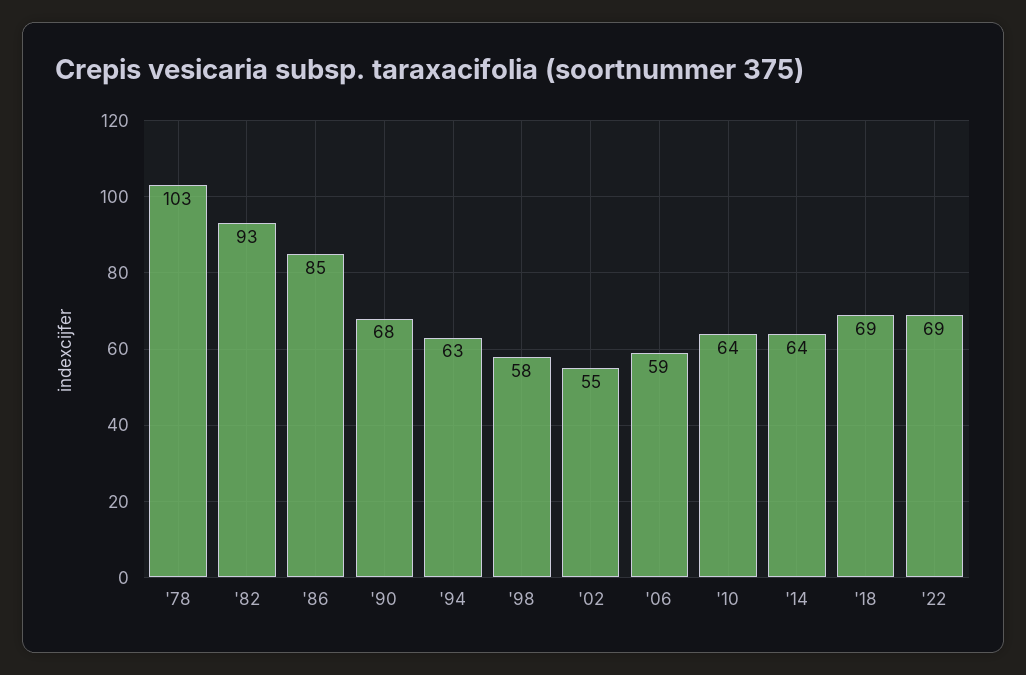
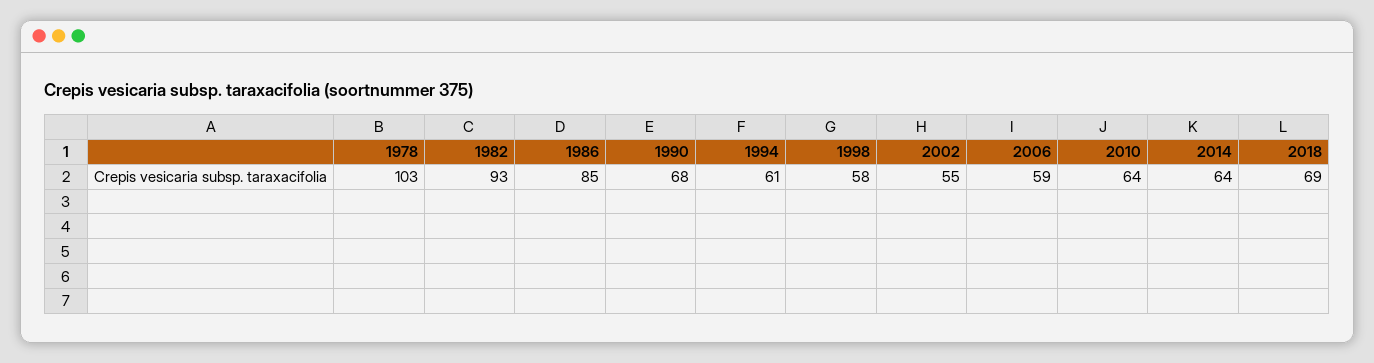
  {
    "'78": 103,
    "'82": 93,
    "'86": 85,
    "'90": 68,
-   "'94": 63,
+   "'94": 61,
    "'98": 58,
    "'02": 55,
    "'06": 59,
    "'10": 64,
    "'14": 64,
-   "'18": 69,
+   "'18": 69
-   "'22": 69
  }

